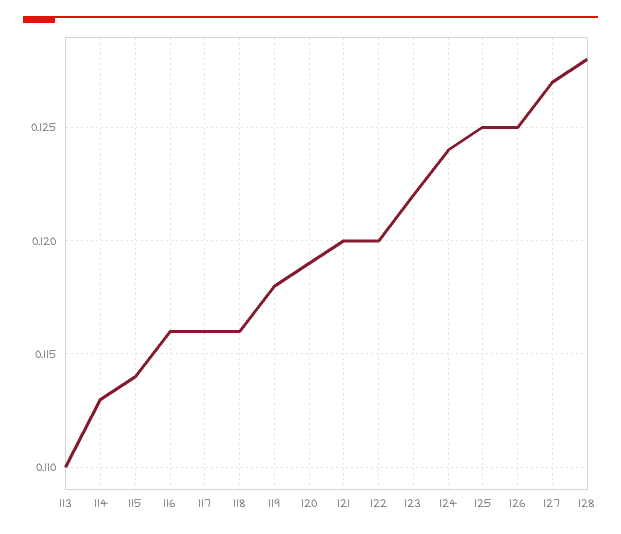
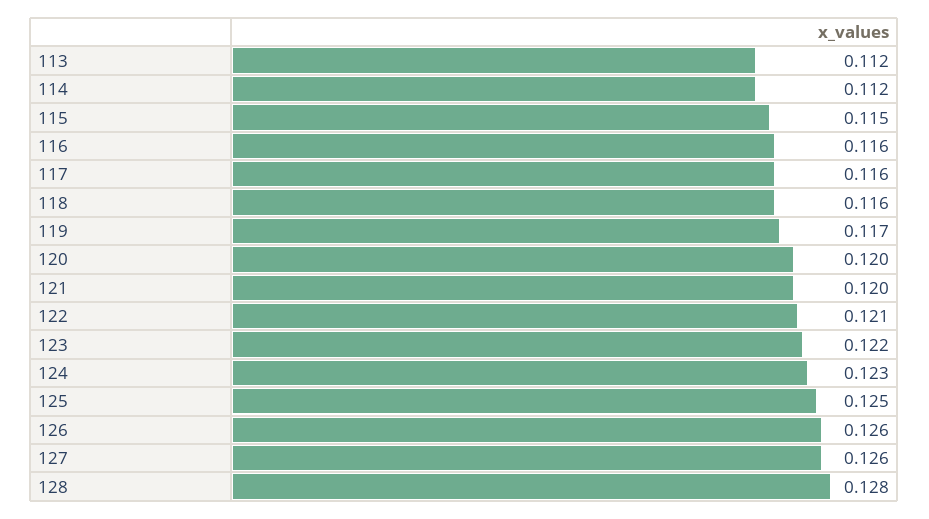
  {
-   "113": 0.11,
+   "113": 0.112,
-   "114": 0.113,
+   "114": 0.112,
-   "115": 0.114,
+   "115": 0.115,
    "116": 0.116,
    "117": 0.116,
    "118": 0.116,
-   "119": 0.118,
+   "119": 0.117,
-   "120": 0.119,
+   "120": 0.12,
    "121": 0.12,
-   "122": 0.12,
+   "122": 0.121,
    "123": 0.122,
-   "124": 0.124,
+   "124": 0.123,
    "125": 0.125,
-   "126": 0.125,
+   "126": 0.126,
-   "127": 0.127,
+   "127": 0.126,
    "128": 0.128
  }

